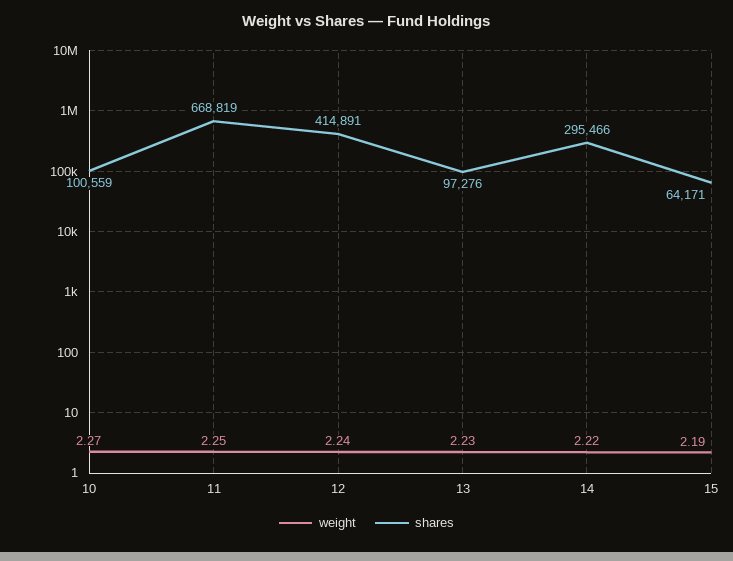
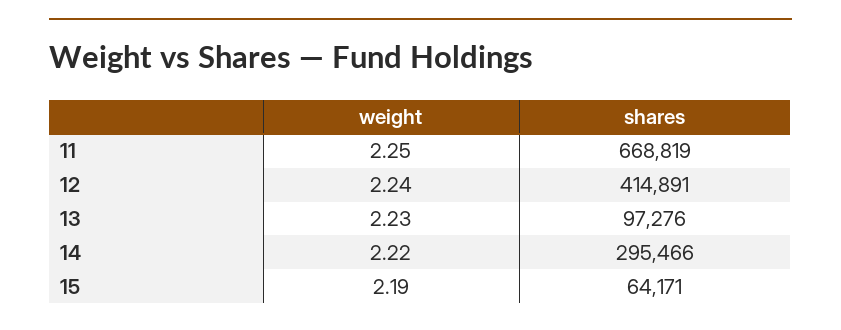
  {
    "weight": {
-     "10": 2.27,
      "11": 2.25,
      "12": 2.24,
      "13": 2.23,
      "14": 2.22,
      "15": 2.19
    },
    "shares": {
-     "10": 100559,
      "11": 668819,
      "12": 414891,
      "13": 97276,
      "14": 295466,
      "15": 64171
    }
  }

